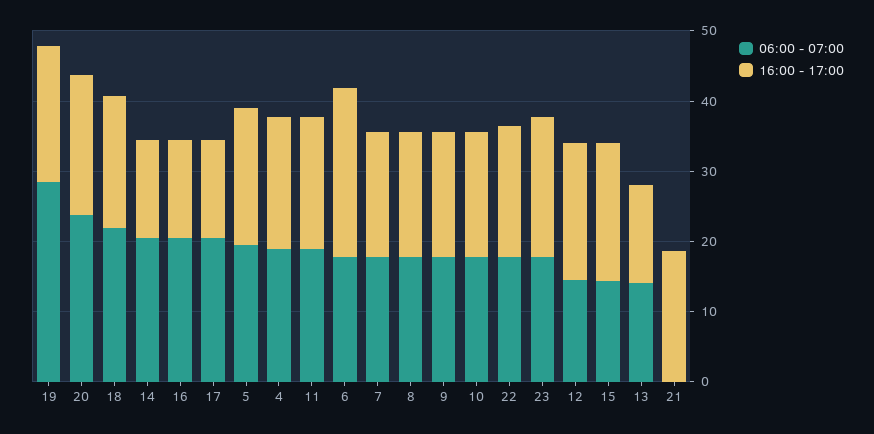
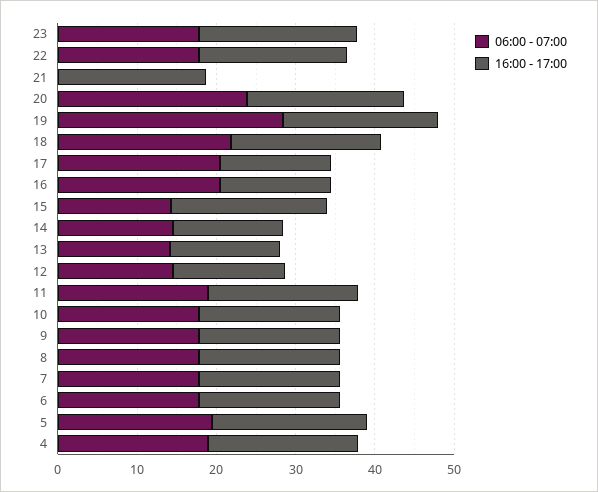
  {
    "06:00 - 07:00": {
      "19": 28,
      "20": 24,
      "18": 22,
-     "14": 20,
+     "14": 14,
      "16": 20,
      "17": 20,
      "5": 20,
      "4": 18,
      "11": 18,
      "6": 18,
      "7": 18,
      "8": 18,
      "9": 18,
      "10": 18,
      "22": 18,
      "23": 18,
      "12": 14,
      "15": 14,
      "13": 14,
      "21": 0
    },
    "16:00 - 17:00": {
      "19": 20,
      "20": 20,
      "18": 18,
      "14": 14,
      "16": 14,
      "17": 14,
      "5": 20,
      "4": 18,
      "11": 18,
-     "6": 24,
+     "6": 18,
      "7": 18,
      "8": 18,
      "9": 18,
      "10": 18,
      "22": 18,
      "23": 20,
-     "12": 20,
+     "12": 14,
      "15": 20,
      "13": 14,
      "21": 18
    }
  }

